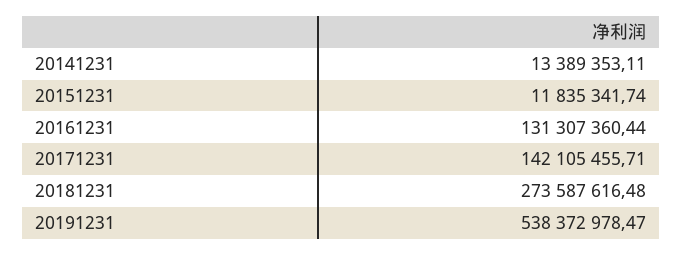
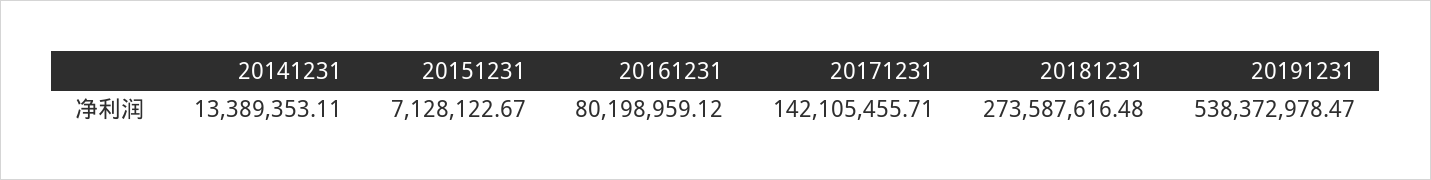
  {
    "20141231": 13389353.11,
-   "20151231": 11835341.74,
+   "20151231": 7128122.67,
-   "20161231": 131307360.44,
+   "20161231": 80198959.12,
    "20171231": 142105455.71,
    "20181231": 273587616.48,
    "20191231": 538372978.47
  }

